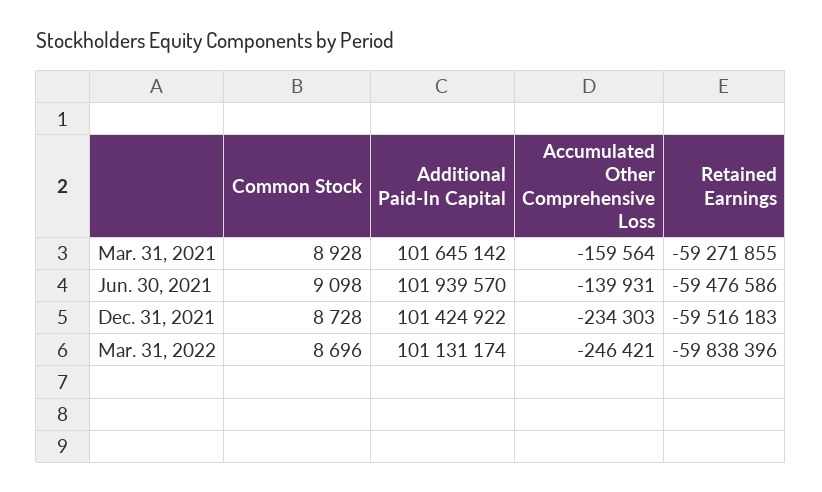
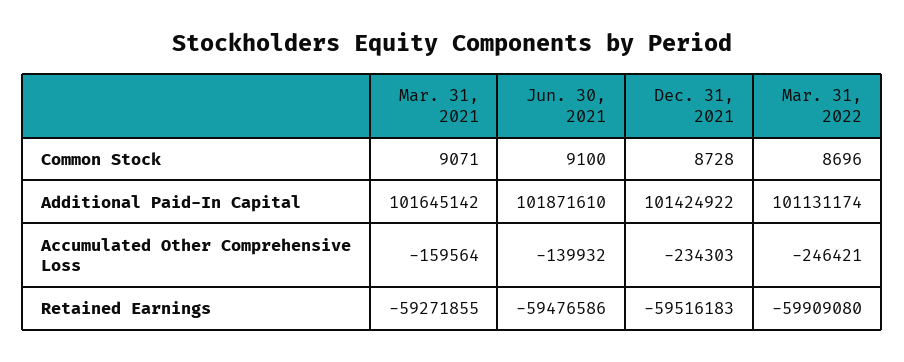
  {
    "Common Stock": {
-     "Mar. 31, 2021": 8928,
+     "Mar. 31, 2021": 9071,
-     "Jun. 30, 2021": 9098,
+     "Jun. 30, 2021": 9100,
      "Dec. 31, 2021": 8728,
      "Mar. 31, 2022": 8696
    },
    "Additional Paid-In Capital": {
      "Mar. 31, 2021": 101645142,
-     "Jun. 30, 2021": 101939570,
+     "Jun. 30, 2021": 101871610,
      "Dec. 31, 2021": 101424922,
      "Mar. 31, 2022": 101131174
    },
    "Accumulated Other Comprehensive Loss": {
      "Mar. 31, 2021": -159564,
-     "Jun. 30, 2021": -139931,
+     "Jun. 30, 2021": -139932,
      "Dec. 31, 2021": -234303,
      "Mar. 31, 2022": -246421
    },
    "Retained Earnings": {
      "Mar. 31, 2021": -59271855,
      "Jun. 30, 2021": -59476586,
      "Dec. 31, 2021": -59516183,
-     "Mar. 31, 2022": -59838396
+     "Mar. 31, 2022": -59909080
    }
  }

